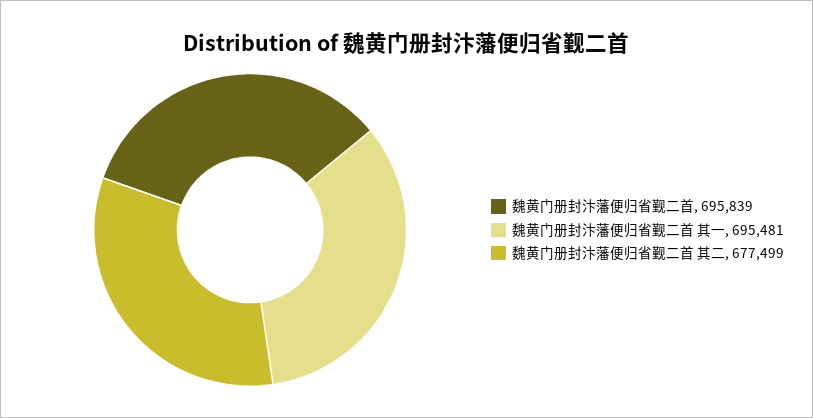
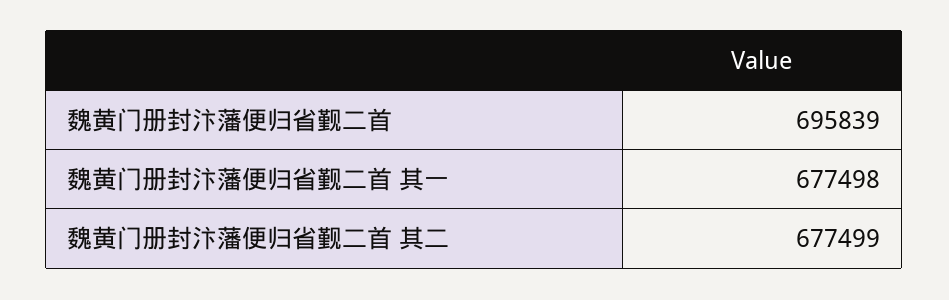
  {
    "魏黄门册封汴藩便归省觐二首": 695839,
-   "魏黄门册封汴藩便归省觐二首 其一": 695481,
+   "魏黄门册封汴藩便归省觐二首 其一": 677498,
    "魏黄门册封汴藩便归省觐二首 其二": 677499
  }

